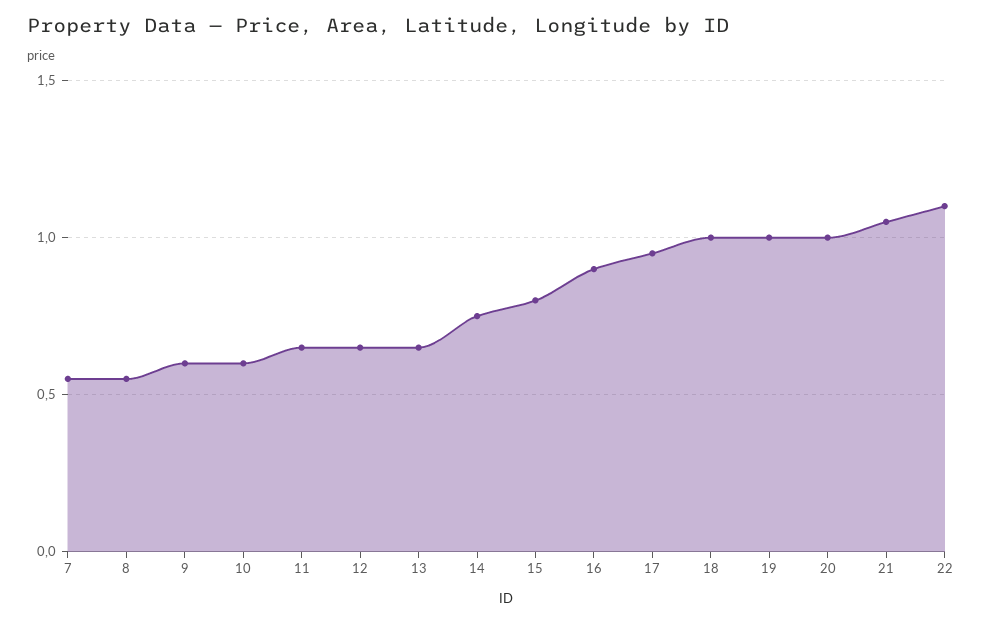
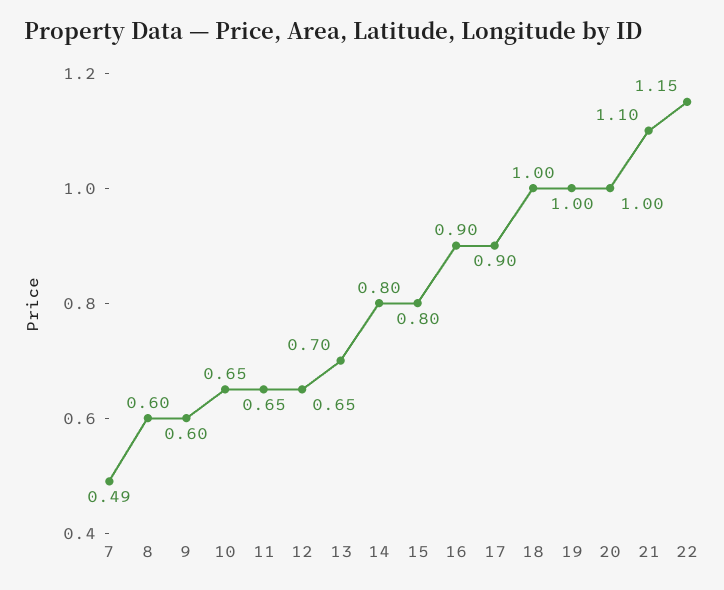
  {
-   "7": 0.55,
+   "7": 0.49,
-   "8": 0.55,
+   "8": 0.6,
    "9": 0.6,
-   "10": 0.6,
+   "10": 0.65,
    "11": 0.65,
    "12": 0.65,
-   "13": 0.65,
+   "13": 0.7,
-   "14": 0.75,
+   "14": 0.8,
    "15": 0.8,
    "16": 0.9,
-   "17": 0.95,
+   "17": 0.9,
    "18": 1,
    "19": 1,
    "20": 1,
-   "21": 1.05,
+   "21": 1.1,
-   "22": 1.1
+   "22": 1.15
  }

